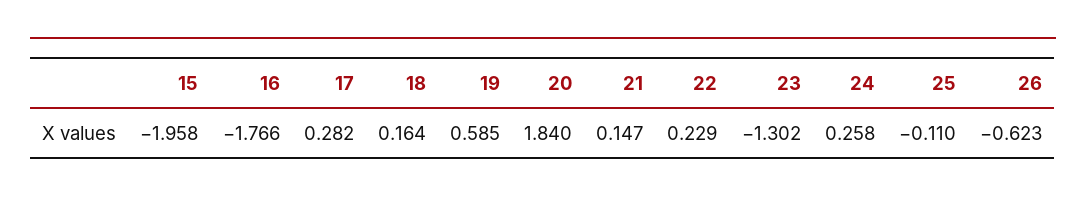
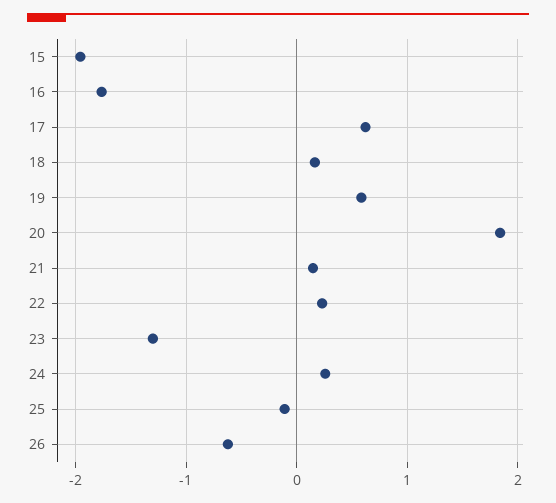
  {
    "15": -1.958,
    "16": -1.766,
-   "17": 0.282,
+   "17": 0.6,
    "18": 0.164,
    "19": 0.585,
    "20": 1.84,
    "21": 0.147,
    "22": 0.229,
    "23": -1.302,
    "24": 0.258,
    "25": -0.11,
    "26": -0.623
  }

